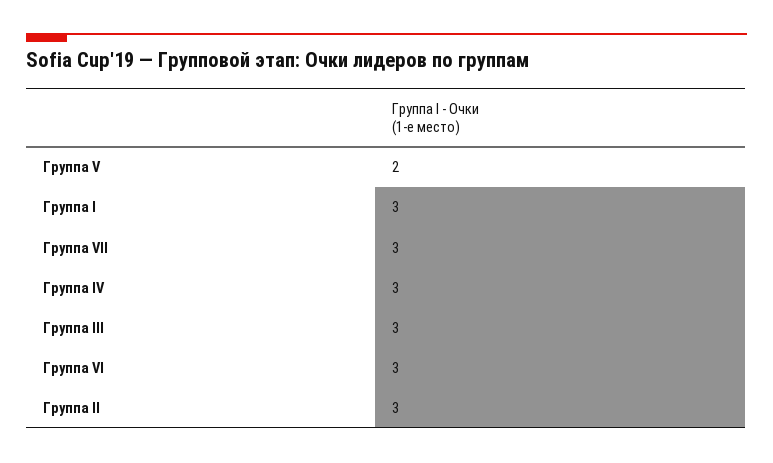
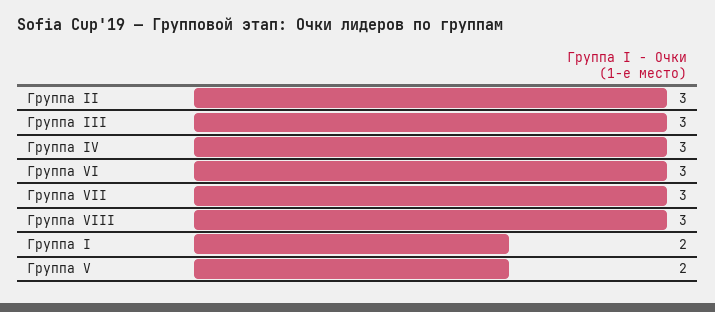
  {
    "Группа V": 2,
-   "Группа I": 3,
+   "Группа I": 2,
    "Группа VII": 3,
    "Группа IV": 3,
    "Группа III": 3,
    "Группа VI": 3,
-   "Группа II": 3
+   "Группа II": 3,
+   "Группа VIII": 3
  }

